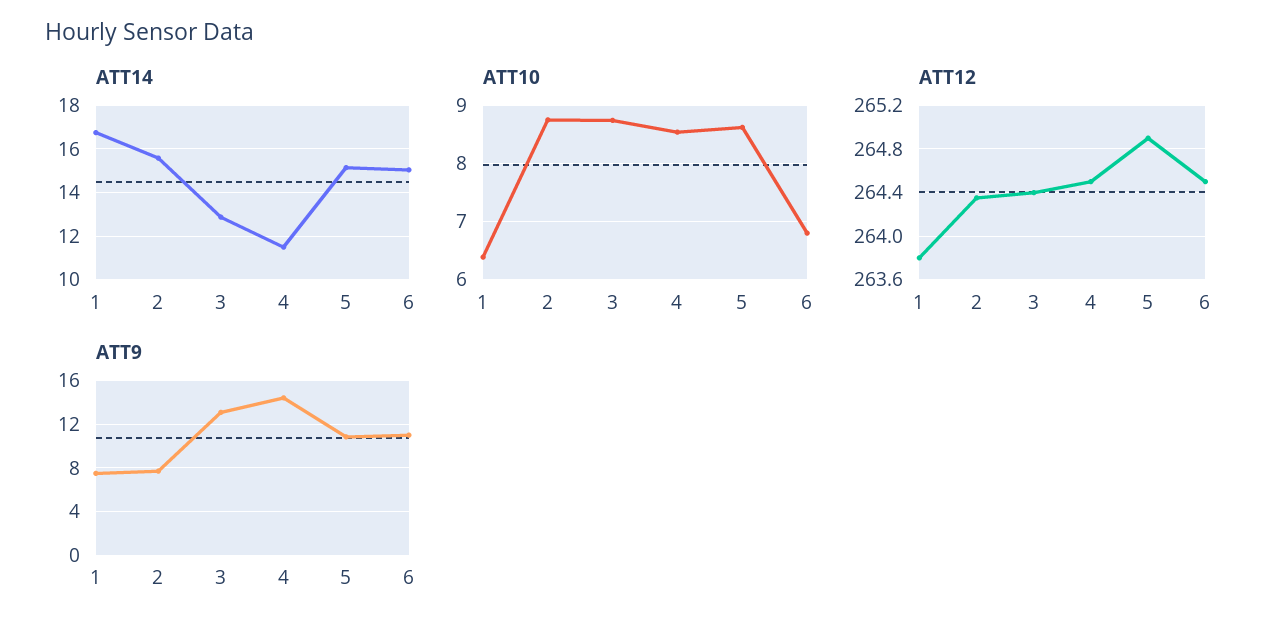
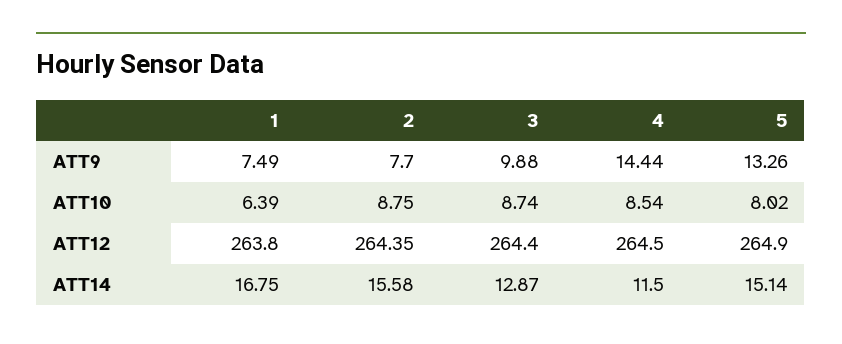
  {
    "ATT14": {
      "1": 16.75,
      "2": 15.58,
      "3": 12.87,
      "4": 11.5,
-     "5": 15.14,
+     "5": 15.14
-     "6": 15
    },
    "ATT10": {
      "1": 6.39,
      "2": 8.75,
      "3": 8.74,
      "4": 8.54,
-     "5": 8.6,
+     "5": 8.02
-     "6": 6.8
    },
    "ATT12": {
      "1": 263.8,
      "2": 264.35,
      "3": 264.4,
      "4": 264.5,
-     "5": 264.9,
+     "5": 264.9
-     "6": 264.5
    },
    "ATT9": {
      "1": 7.49,
      "2": 7.7,
-     "3": 13,
+     "3": 9.88,
      "4": 14.44,
-     "5": 11,
+     "5": 13.26
-     "6": 11
    }
  }

